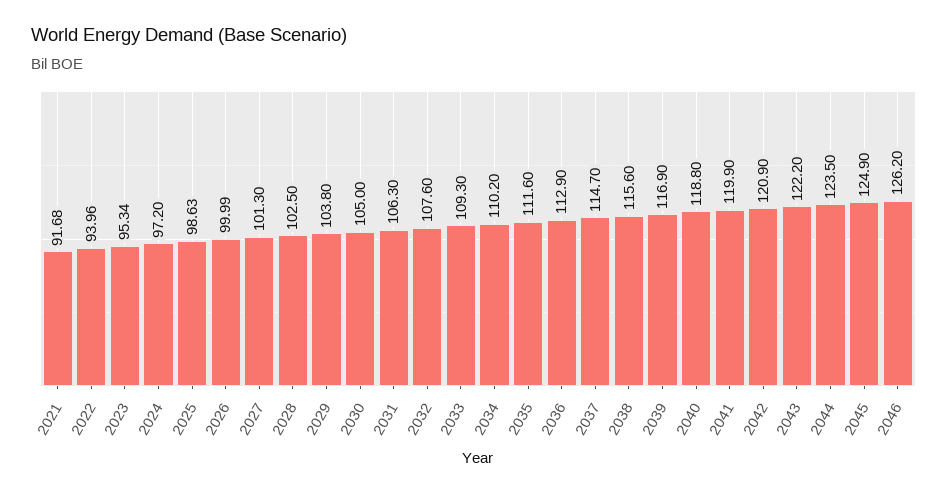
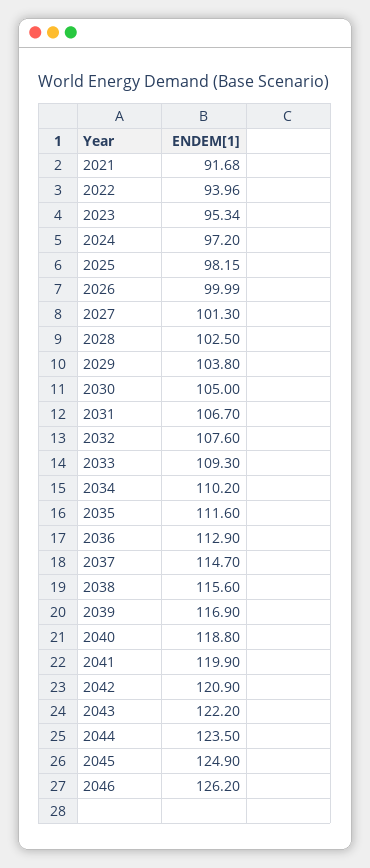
  {
    "2021": 91.68,
    "2022": 93.96,
    "2023": 95.34,
    "2024": 97.2,
-   "2025": 98.63,
+   "2025": 98.15,
    "2026": 99.99,
    "2027": 101.3,
    "2028": 102.5,
    "2029": 103.8,
    "2030": 105,
-   "2031": 106.3,
+   "2031": 106.7,
    "2032": 107.6,
    "2033": 109.3,
    "2034": 110.2,
    "2035": 111.6,
    "2036": 112.9,
    "2037": 114.7,
    "2038": 115.6,
    "2039": 116.9,
    "2040": 118.8,
    "2041": 119.9,
    "2042": 120.9,
    "2043": 122.2,
    "2044": 123.5,
    "2045": 124.9,
    "2046": 126.2
  }

